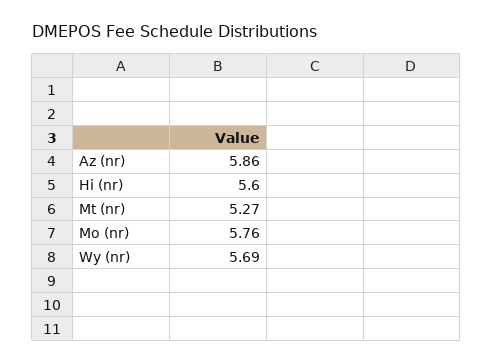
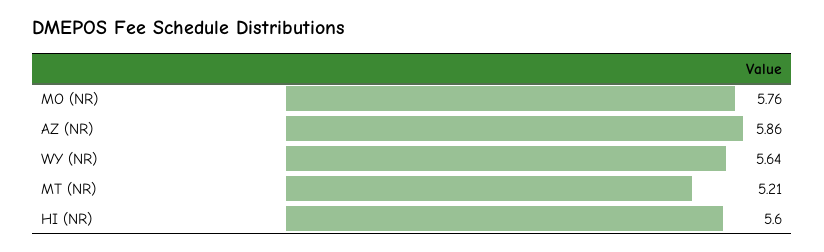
  {
    "Az (nr)": 5.86,
    "Hi (nr)": 5.6,
-   "Mt (nr)": 5.27,
+   "Mt (nr)": 5.21,
    "Mo (nr)": 5.76,
-   "Wy (nr)": 5.69
+   "Wy (nr)": 5.64
  }

